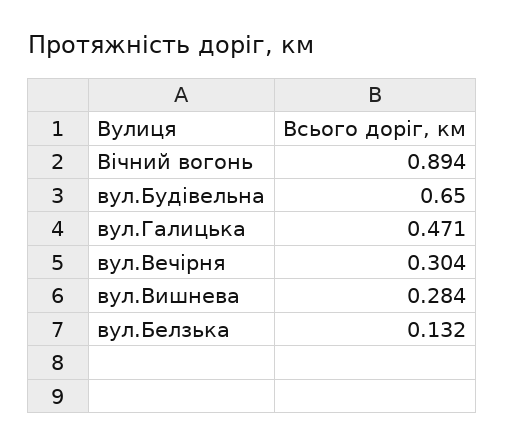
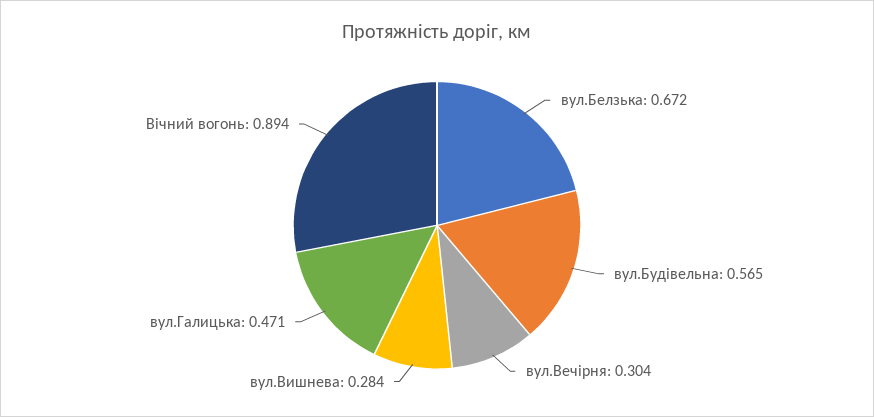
  {
    "Вічний вогонь": 0.894,
-   "вул.Будівельна": 0.65,
+   "вул.Будівельна": 0.565,
    "вул.Галицька": 0.471,
    "вул.Вечірня": 0.304,
    "вул.Вишнева": 0.284,
-   "вул.Белзька": 0.132
+   "вул.Белзька": 0.672
  }

